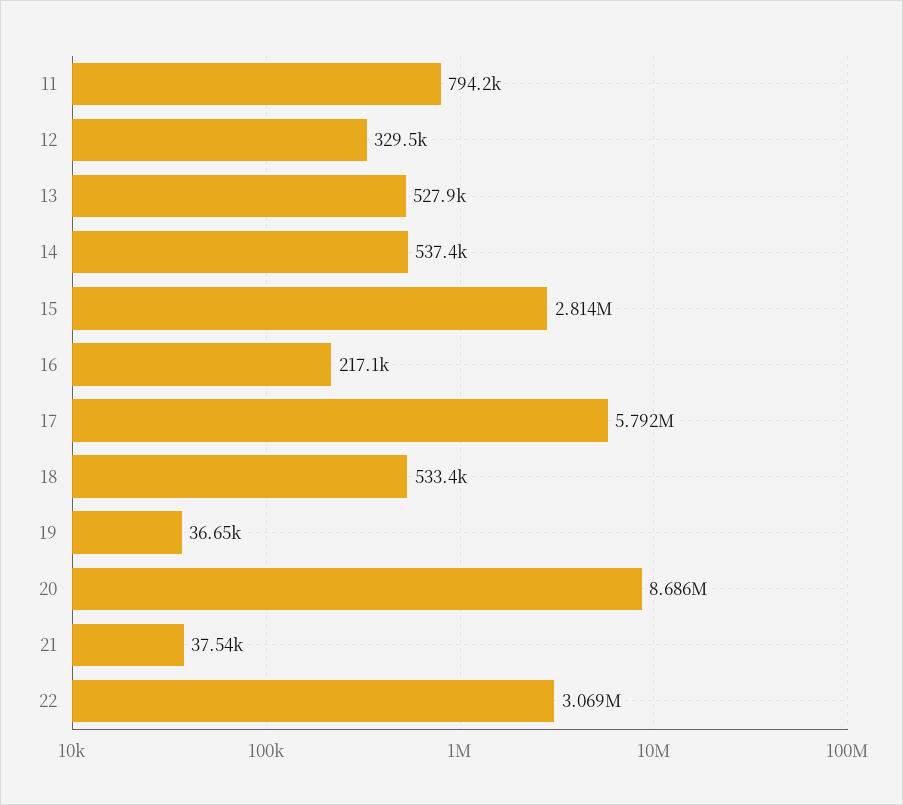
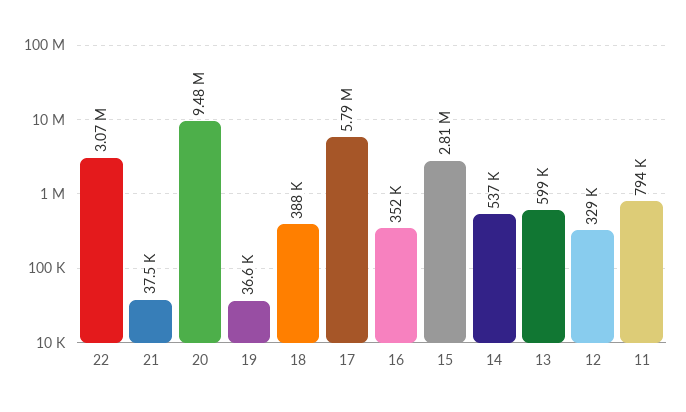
  {
    "11": 794200,
    "12": 329500,
-   "13": 527900,
+   "13": 599000,
    "14": 537400,
    "15": 2814000,
-   "16": 217100,
+   "16": 352000,
    "17": 5792000,
-   "18": 533400,
+   "18": 388000,
    "19": 36650,
-   "20": 8686000,
+   "20": 9480000,
    "21": 37540,
    "22": 3069000
  }

